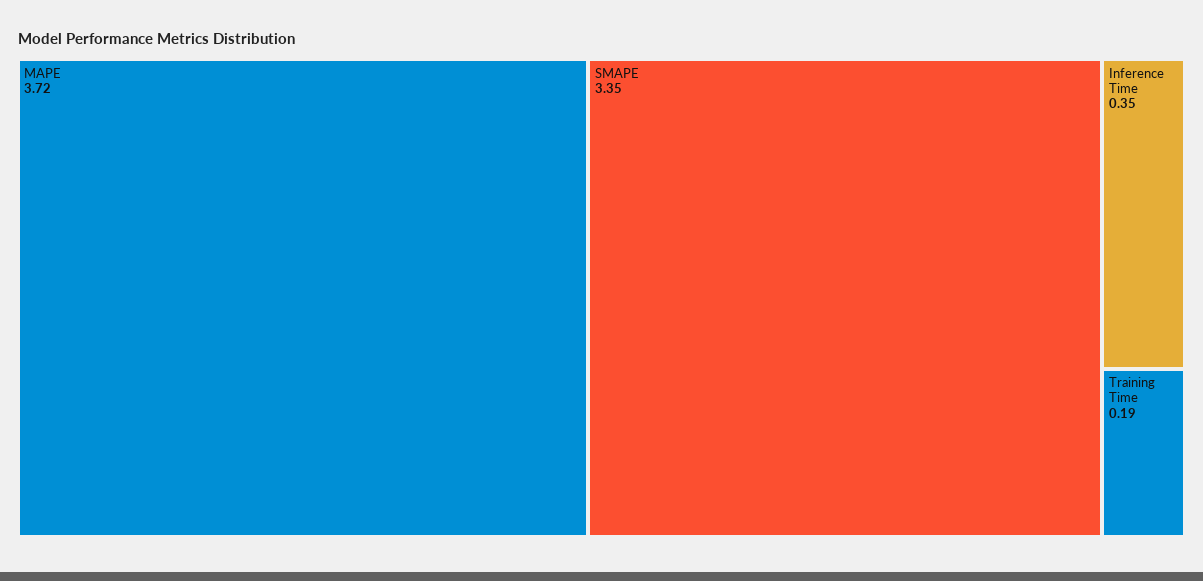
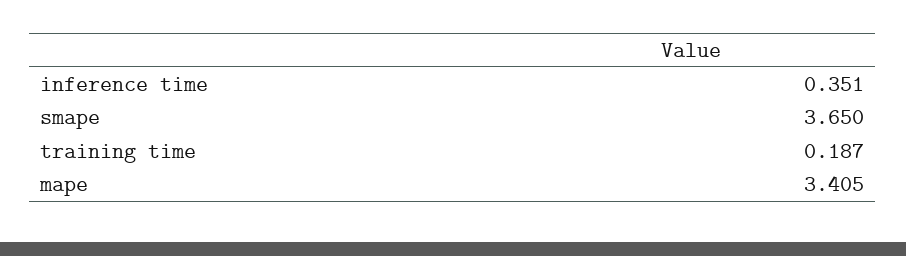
  {
-   "MAPE": 3.72,
+   "MAPE": 3.405,
-   "SMAPE": 3.35,
+   "SMAPE": 3.65,
    "Inference Time": 0.351,
    "Training Time": 0.187
  }

